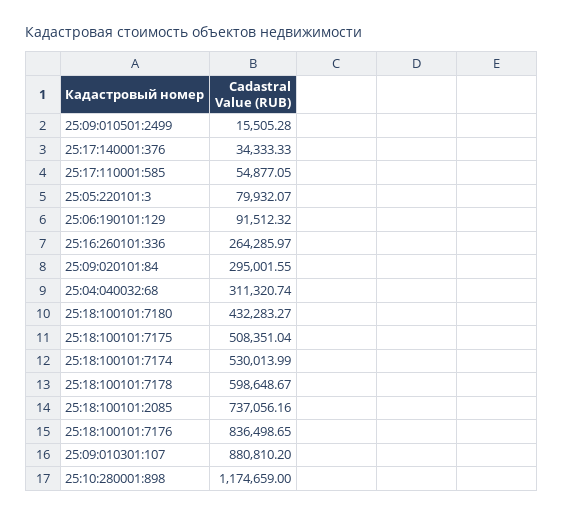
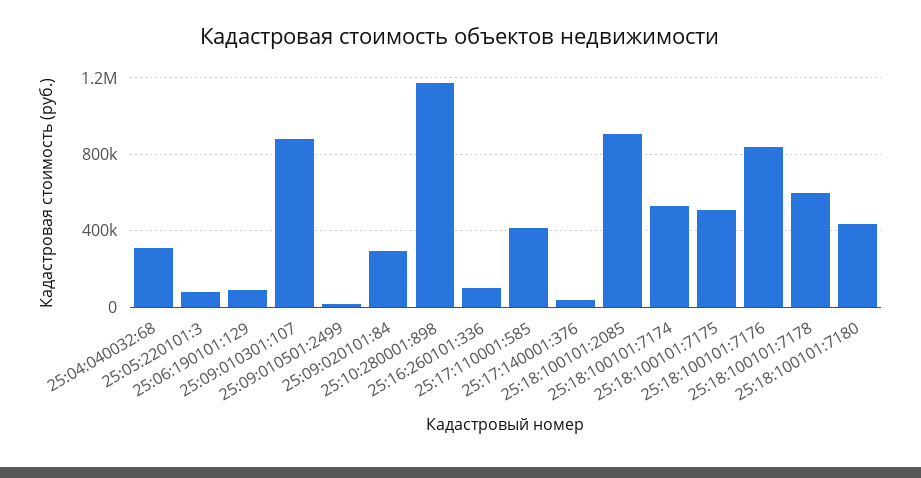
  {
    "25:09:010501:2499": 15505.28,
    "25:17:140001:376": 34333.33,
-   "25:17:110001:585": 54877.05,
+   "25:17:110001:585": 400000,
    "25:05:220101:3": 79932.07,
    "25:06:190101:129": 91512.32,
-   "25:16:260101:336": 264285.97,
+   "25:16:260101:336": 100000,
    "25:09:020101:84": 295001.55,
    "25:04:040032:68": 311320.74,
    "25:18:100101:7180": 432283.27,
    "25:18:100101:7175": 508351.04,
    "25:18:100101:7174": 530013.99,
    "25:18:100101:7178": 598648.67,
-   "25:18:100101:2085": 737056.16,
+   "25:18:100101:2085": 900000,
    "25:18:100101:7176": 836498.65,
    "25:09:010301:107": 880810.2,
    "25:10:280001:898": 1174659
  }

